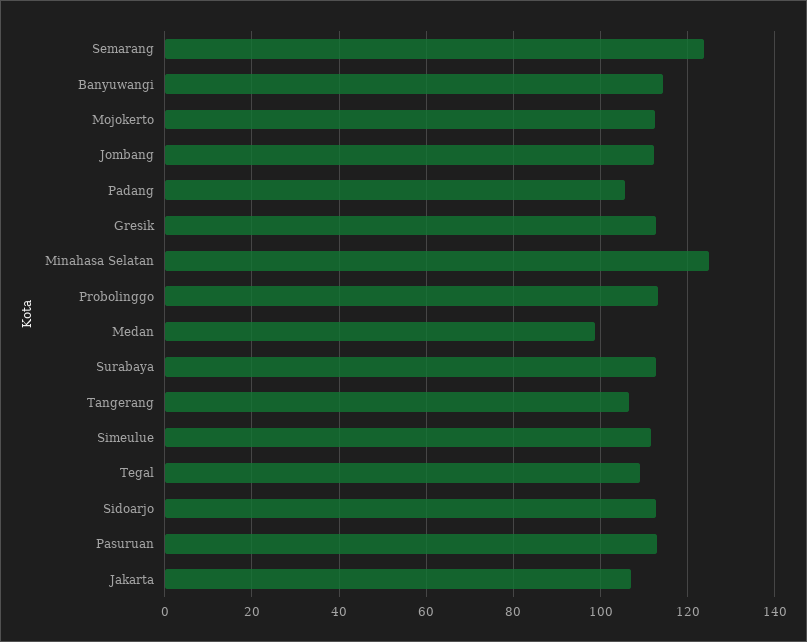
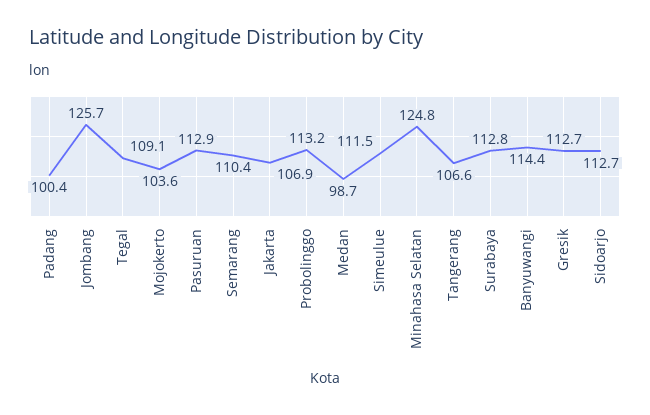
  {
-   "Semarang": 124,
+   "Semarang": 110.4,
    "Banyuwangi": 114.4,
-   "Mojokerto": 112,
+   "Mojokerto": 103.6,
-   "Jombang": 112,
+   "Jombang": 125.7,
-   "Padang": 106,
+   "Padang": 100.4,
    "Gresik": 112.7,
    "Minahasa Selatan": 124.8,
    "Probolinggo": 113.2,
    "Medan": 98.7,
    "Surabaya": 112.8,
    "Tangerang": 106.6,
    "Simeulue": 111.5,
    "Tegal": 109.1,
    "Sidoarjo": 112.7,
    "Pasuruan": 112.9,
    "Jakarta": 106.9
  }

